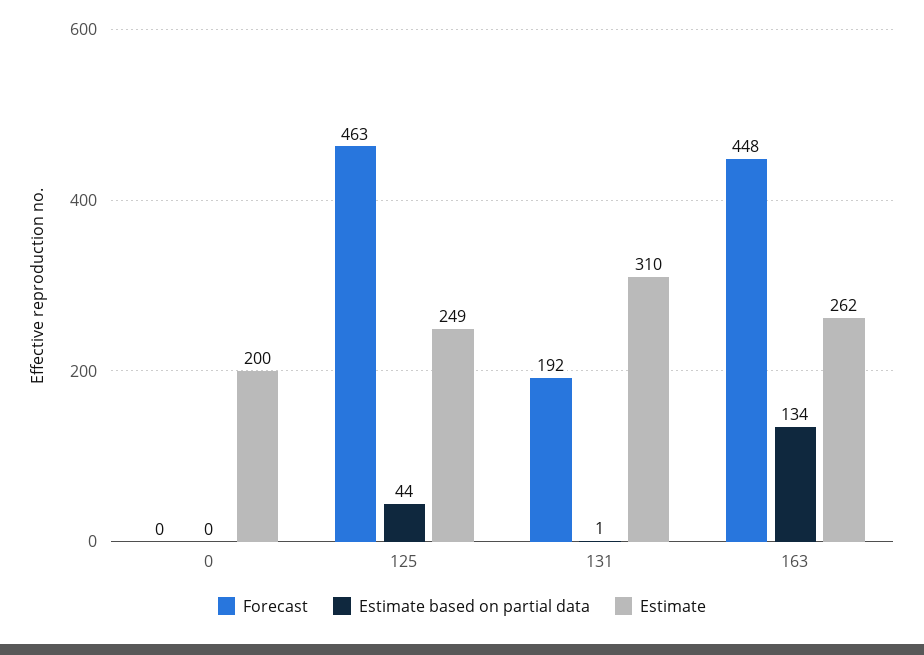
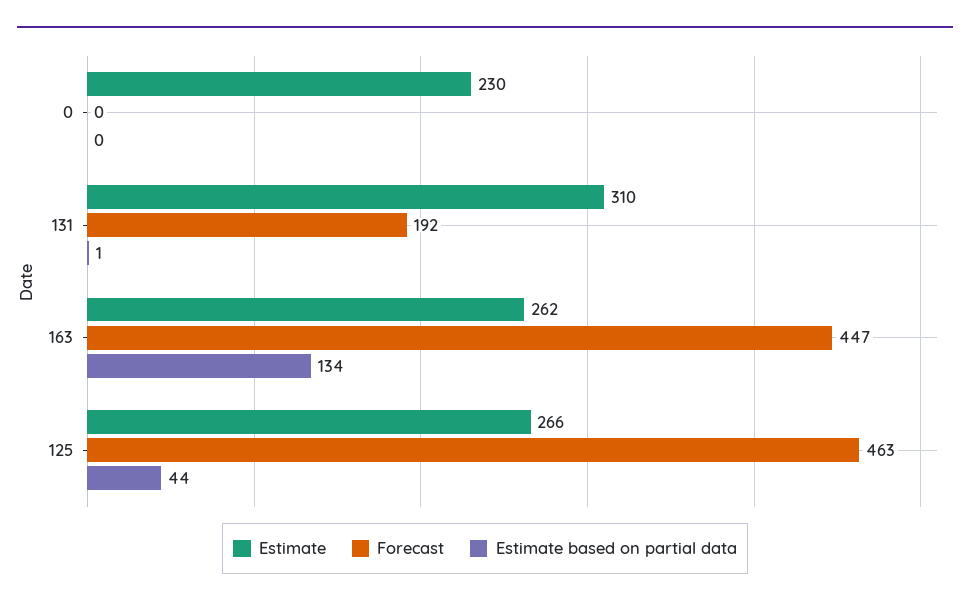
  {
    "Forecast": {
      "0": 0,
      "125": 463,
      "131": 192,
-     "163": 448
+     "163": 447
    },
    "Estimate based on partial data": {
      "0": 0,
      "125": 44,
      "131": 1,
      "163": 134
    },
    "Estimate": {
-     "0": 200,
+     "0": 230,
-     "125": 249,
+     "125": 266,
      "131": 310,
      "163": 262
    }
  }

